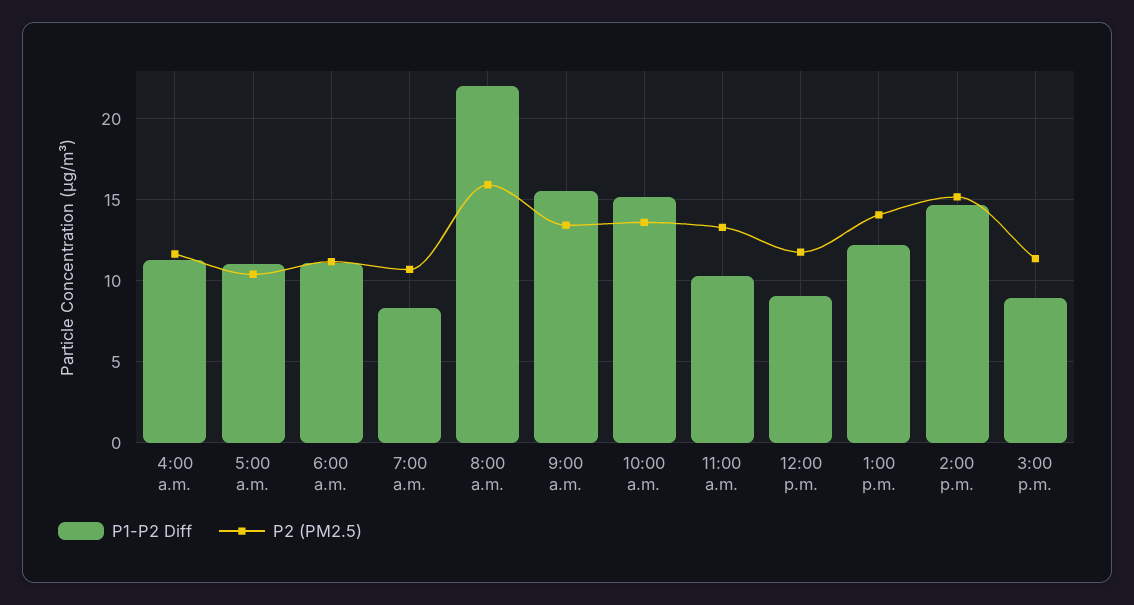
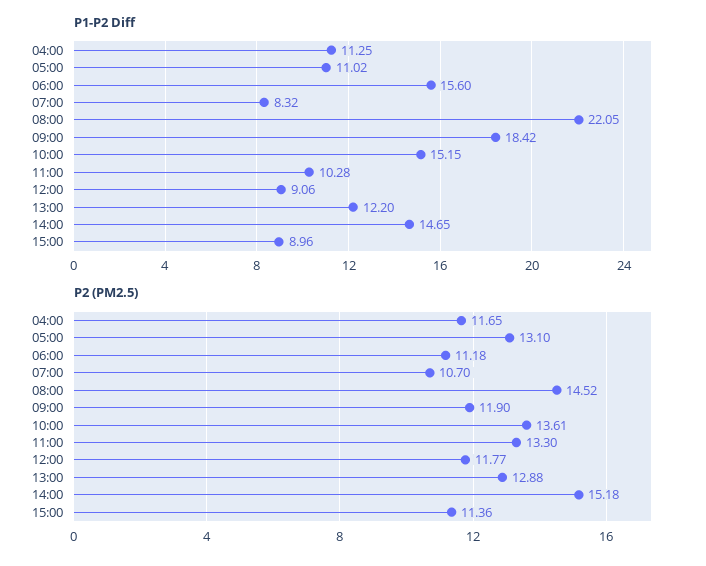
  {
    "P1-P2 Diff": {
      "4:00 a.m.": 11.25,
      "5:00 a.m.": 11.02,
-     "6:00 a.m.": 11,
+     "6:00 a.m.": 15.6,
      "7:00 a.m.": 8.32,
      "8:00 a.m.": 22.05,
-     "9:00 a.m.": 15.5,
+     "9:00 a.m.": 18.42,
      "10:00 a.m.": 15.15,
      "11:00 a.m.": 10.28,
      "12:00 p.m.": 9.06,
      "1:00 p.m.": 12.2,
      "2:00 p.m.": 14.65,
      "3:00 p.m.": 8.96
    },
    "P2 (PM2.5)": {
      "4:00 a.m.": 11.65,
-     "5:00 a.m.": 10.5,
+     "5:00 a.m.": 13.1,
      "6:00 a.m.": 11.18,
      "7:00 a.m.": 10.7,
-     "8:00 a.m.": 16,
+     "8:00 a.m.": 14.52,
-     "9:00 a.m.": 13.5,
+     "9:00 a.m.": 11.9,
      "10:00 a.m.": 13.61,
      "11:00 a.m.": 13.3,
      "12:00 p.m.": 11.77,
-     "1:00 p.m.": 14,
+     "1:00 p.m.": 12.88,
      "2:00 p.m.": 15.18,
      "3:00 p.m.": 11.36
    }
  }

